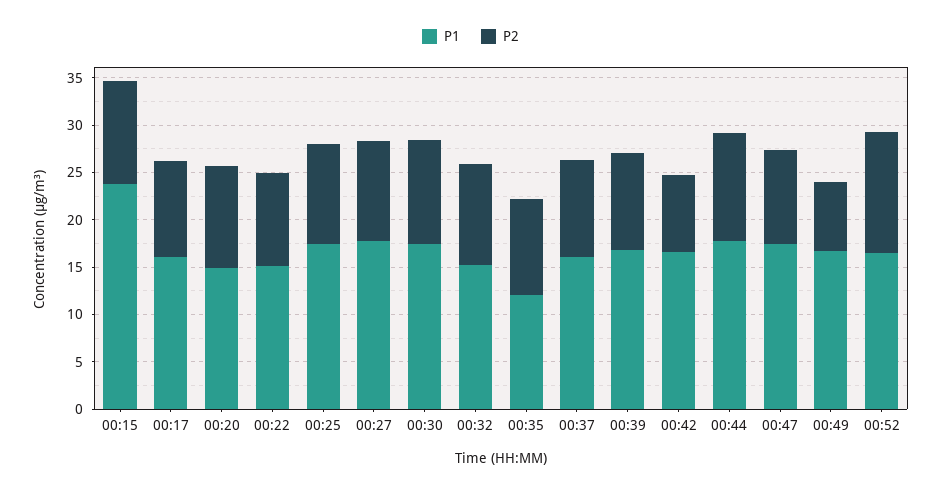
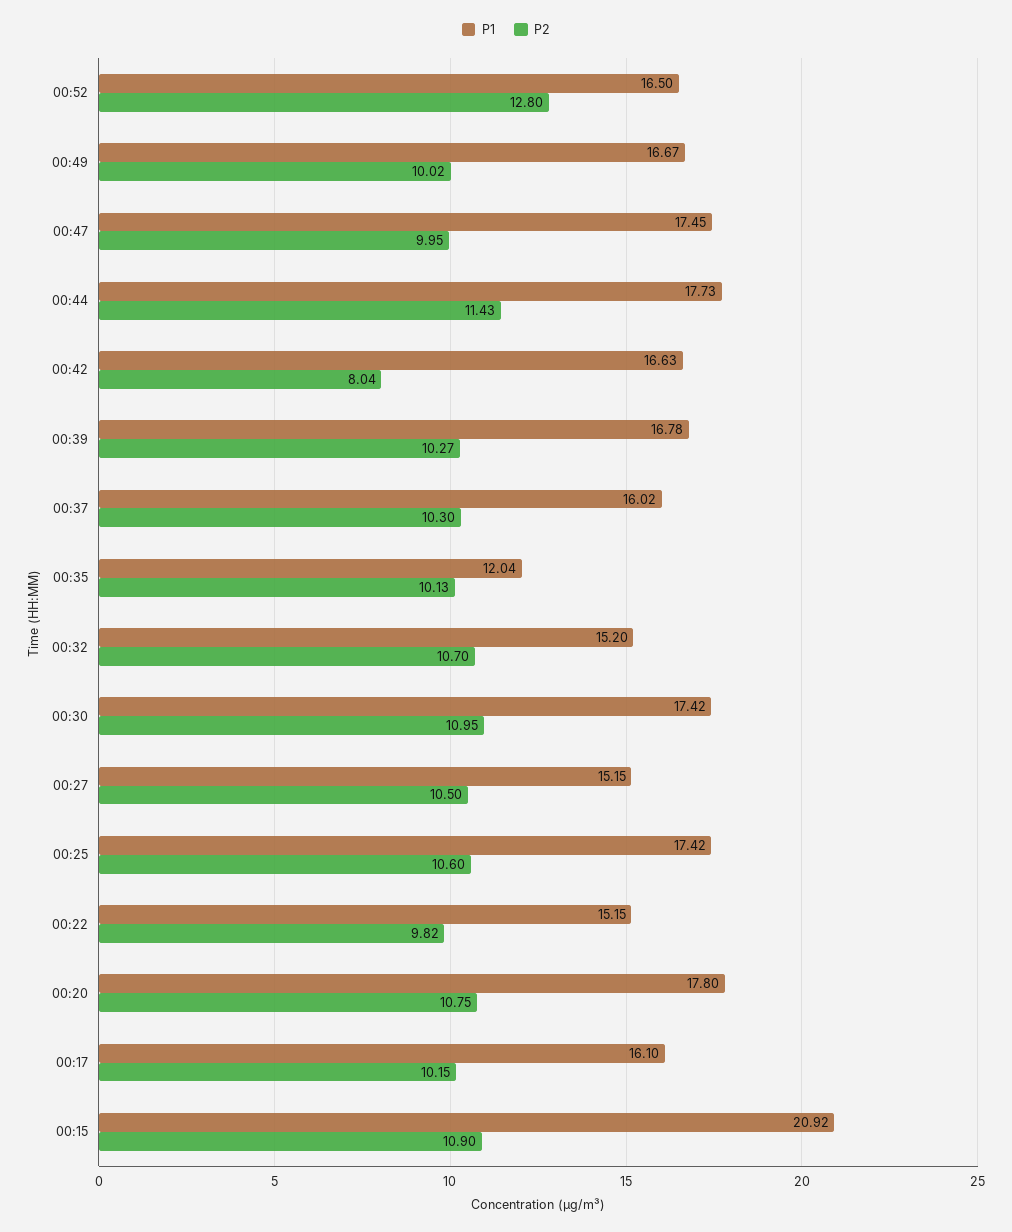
  {
    "P1": {
-     "00:15": 24,
+     "00:15": 20.92,
      "00:17": 16.1,
-     "00:20": 15,
+     "00:20": 17.8,
      "00:22": 15.15,
      "00:25": 17.42,
-     "00:27": 18,
+     "00:27": 15.15,
      "00:30": 17.42,
      "00:32": 15.2,
      "00:35": 12.04,
      "00:37": 16.02,
      "00:39": 16.78,
      "00:42": 16.63,
      "00:44": 17.73,
      "00:47": 17.45,
      "00:49": 16.67,
      "00:52": 16.5
    },
    "P2": {
      "00:15": 10.9,
      "00:17": 10.15,
      "00:20": 10.75,
      "00:22": 9.82,
      "00:25": 10.6,
      "00:27": 10.5,
      "00:30": 10.95,
      "00:32": 10.7,
      "00:35": 10.13,
      "00:37": 10.3,
      "00:39": 10.27,
      "00:42": 8.04,
      "00:44": 11.43,
      "00:47": 9.95,
-     "00:49": 7,
+     "00:49": 10.02,
      "00:52": 12.8
    }
  }

